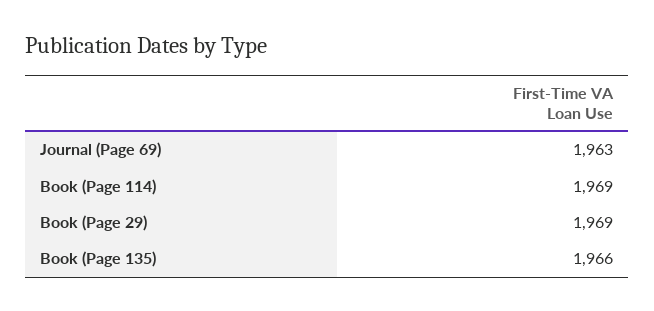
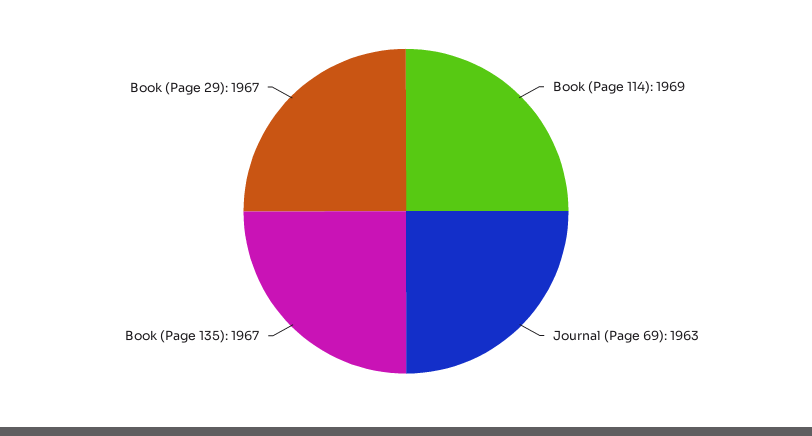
  {
    "Journal (Page 69)": 1963,
    "Book (Page 114)": 1969,
-   "Book (Page 29)": 1969,
+   "Book (Page 29)": 1967,
-   "Book (Page 135)": 1966
+   "Book (Page 135)": 1967
  }

